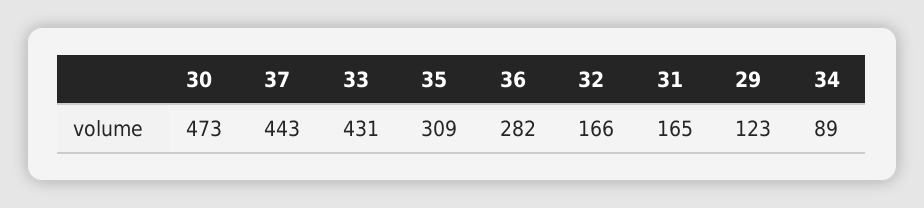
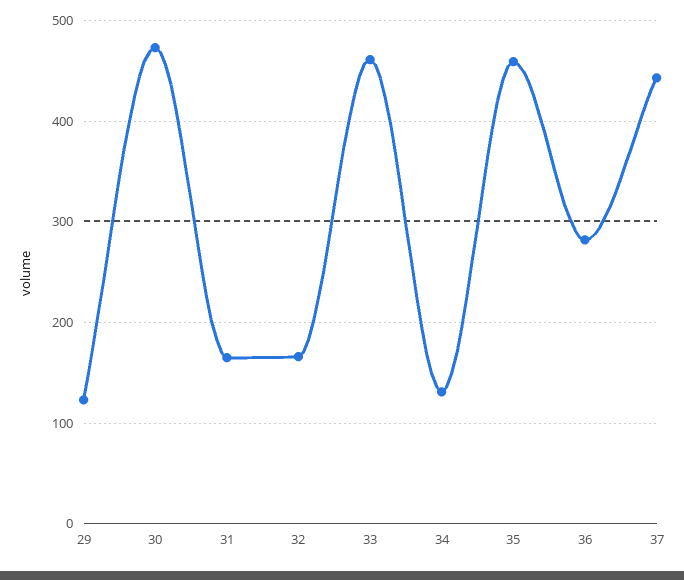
  {
    "30": 473,
    "37": 443,
-   "33": 431,
+   "33": 460,
-   "35": 309,
+   "35": 460,
    "36": 282,
    "32": 166,
    "31": 165,
    "29": 123,
-   "34": 89
+   "34": 130
  }

